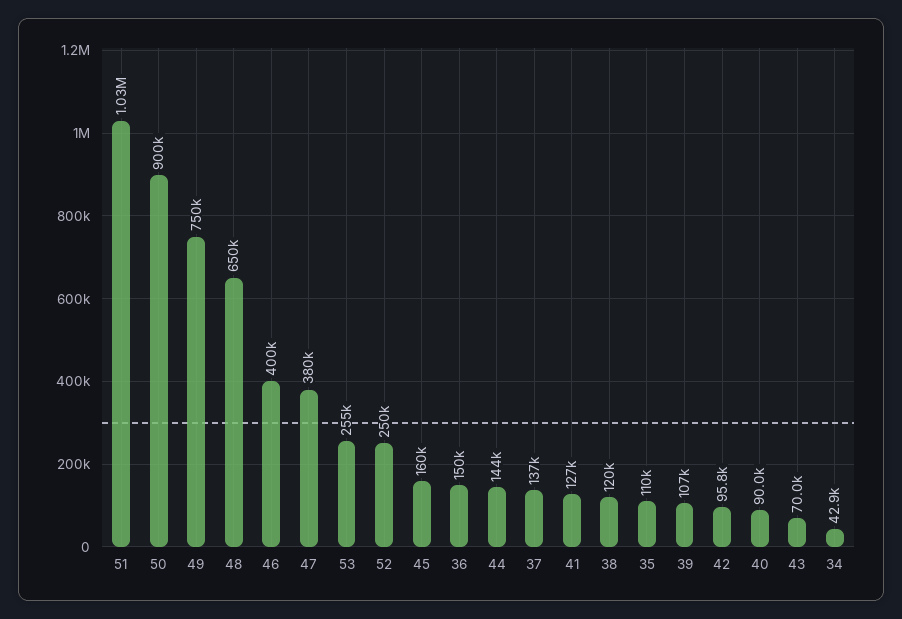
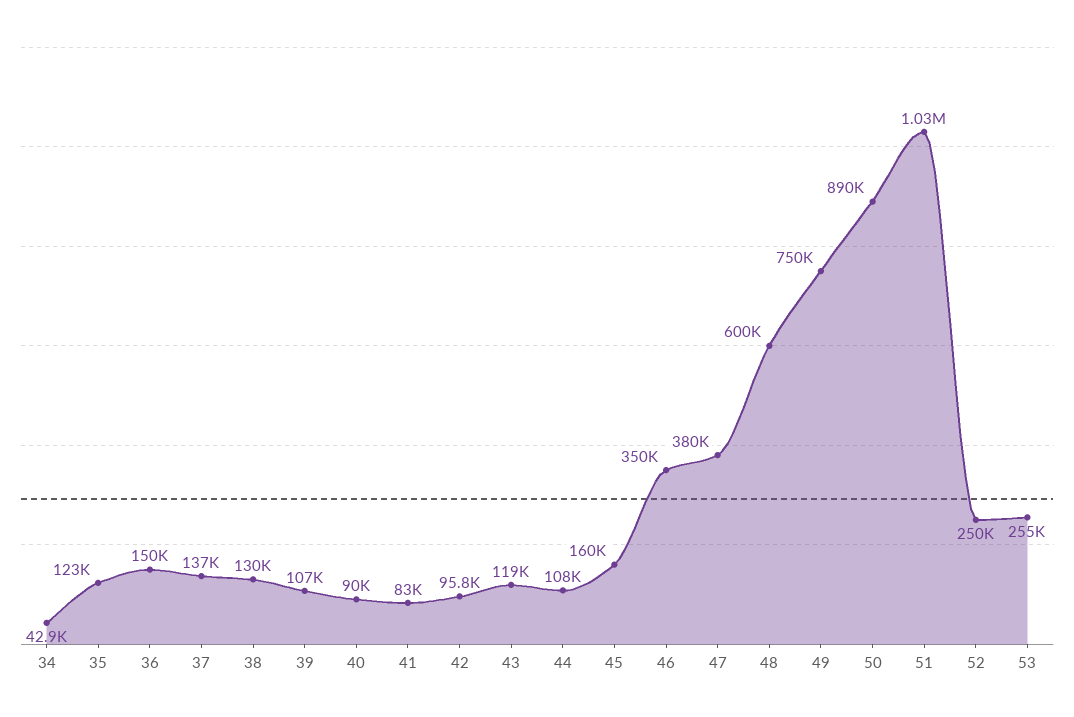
  {
    "51": 1030000,
-   "50": 900000,
+   "50": 890000,
    "49": 750000,
-   "48": 650000,
+   "48": 600000,
-   "46": 400000,
+   "46": 350000,
    "47": 380000,
    "53": 255000,
    "52": 250000,
    "45": 160000,
    "36": 150000,
-   "44": 144000,
+   "44": 108000,
    "37": 137000,
-   "41": 127000,
+   "41": 83000,
-   "38": 120000,
+   "38": 130000,
-   "35": 110000,
+   "35": 123000,
    "39": 107000,
    "42": 95800,
    "40": 90000,
-   "43": 70000,
+   "43": 119000,
    "34": 42900
  }

